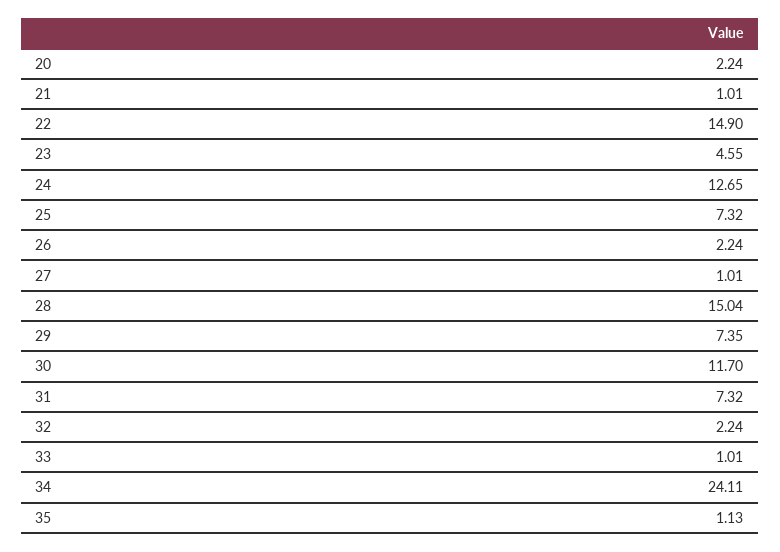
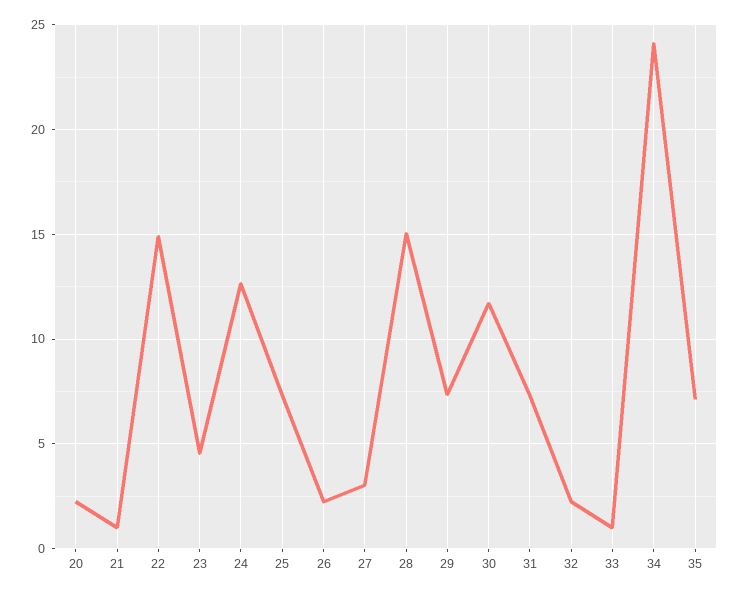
  {
    "20": 2.24,
    "21": 1.01,
    "22": 14.9,
    "23": 4.55,
    "24": 12.65,
    "25": 7.32,
    "26": 2.24,
-   "27": 1.01,
+   "27": 3,
    "28": 15.04,
    "29": 7.35,
    "30": 11.7,
    "31": 7.32,
    "32": 2.24,
    "33": 1.01,
    "34": 24.11,
-   "35": 1.13
+   "35": 7
  }

